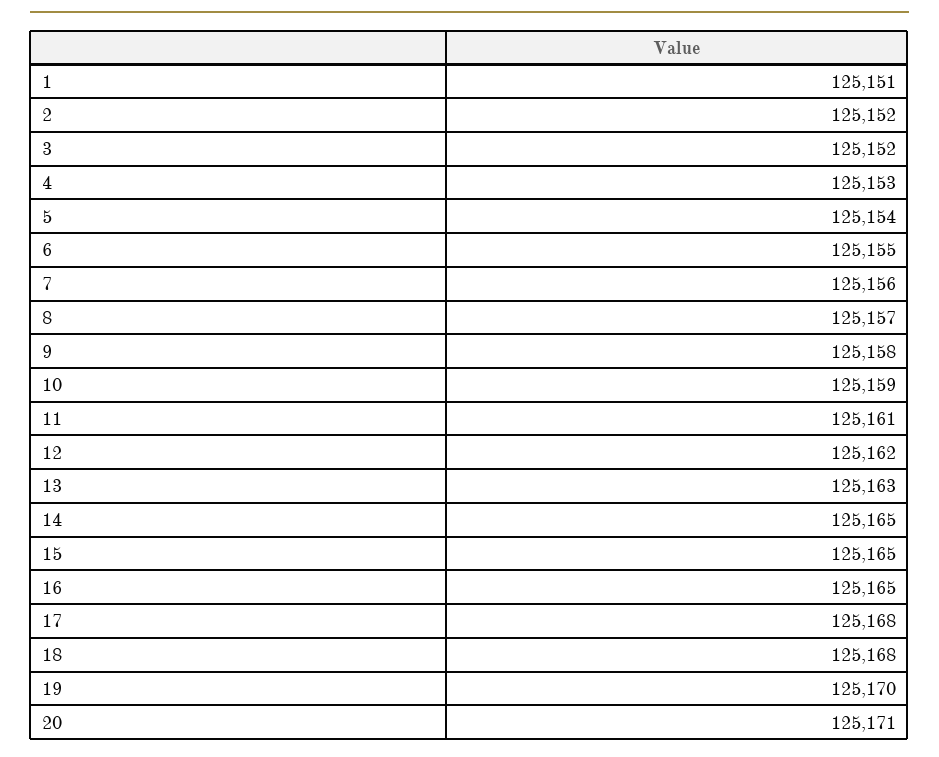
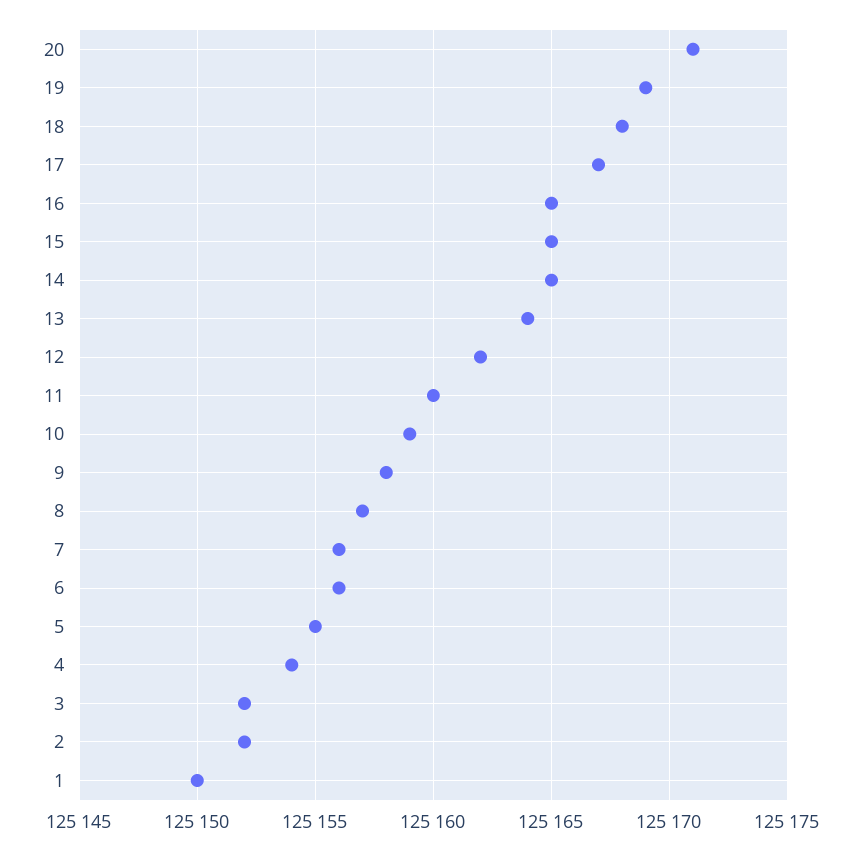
  {
-   "1": 125151,
+   "1": 125150,
    "2": 125152,
    "3": 125152,
-   "4": 125153,
+   "4": 125154,
-   "5": 125154,
+   "5": 125155,
-   "6": 125155,
+   "6": 125156,
    "7": 125156,
    "8": 125157,
    "9": 125158,
    "10": 125159,
-   "11": 125161,
+   "11": 125160,
    "12": 125162,
-   "13": 125163,
+   "13": 125164,
    "14": 125165,
    "15": 125165,
    "16": 125165,
-   "17": 125168,
+   "17": 125167,
    "18": 125168,
-   "19": 125170,
+   "19": 125169,
    "20": 125171
  }

